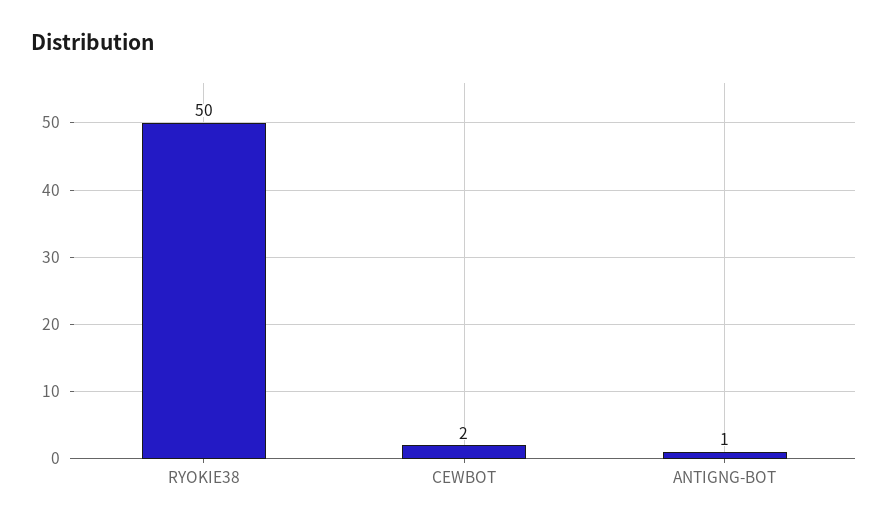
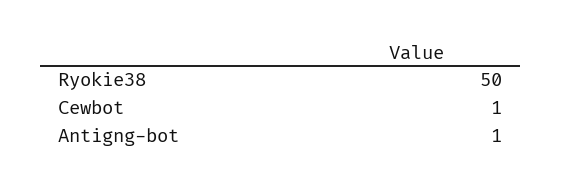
  {
    "RYOKIE38": 50,
-   "CEWBOT": 2,
+   "CEWBOT": 1,
    "ANTIGNG-BOT": 1
  }

